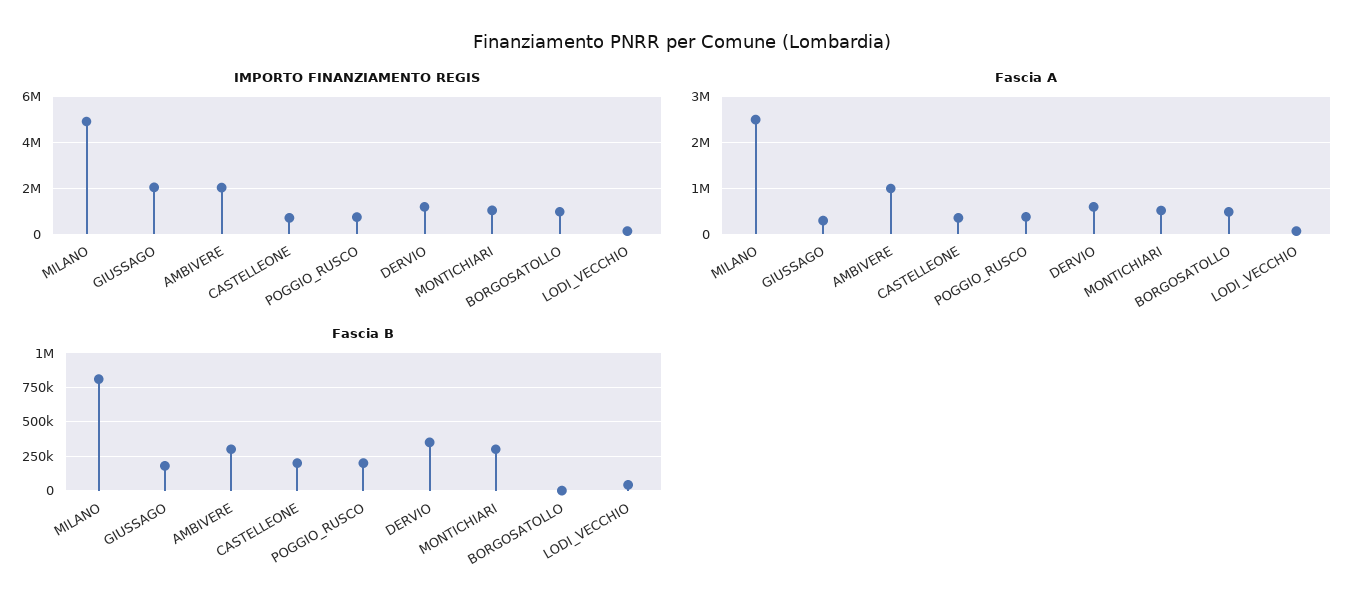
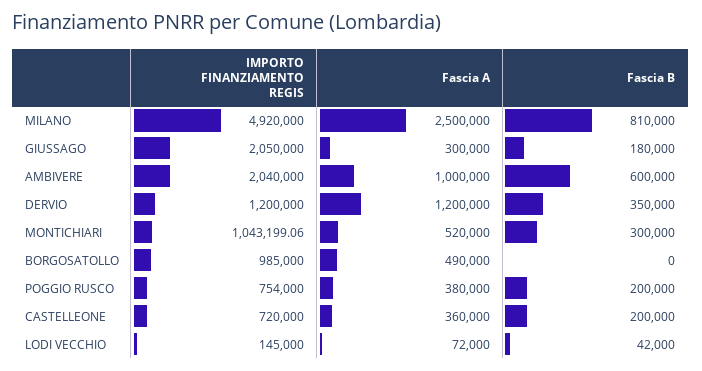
  {
    "IMPORTO FINANZIAMENTO REGIS": {
      "MILANO": 4920000,
      "GIUSSAGO": 2050000,
      "AMBIVERE": 2040000,
      "CASTELLEONE": 720000,
      "POGGIO_RUSCO": 754000,
      "DERVIO": 1200000,
      "MONTICHIARI": 1043199.06,
      "BORGOSATOLLO": 985000,
      "LODI_VECCHIO": 145000
    },
    "Fascia A": {
      "MILANO": 2500000,
      "GIUSSAGO": 300000,
      "AMBIVERE": 1000000,
      "CASTELLEONE": 360000,
      "POGGIO_RUSCO": 380000,
-     "DERVIO": 600000,
+     "DERVIO": 1200000,
      "MONTICHIARI": 520000,
      "BORGOSATOLLO": 490000,
      "LODI_VECCHIO": 72000
    },
    "Fascia B": {
      "MILANO": 810000,
      "GIUSSAGO": 180000,
-     "AMBIVERE": 300000,
+     "AMBIVERE": 600000,
      "CASTELLEONE": 200000,
      "POGGIO_RUSCO": 200000,
      "DERVIO": 350000,
      "MONTICHIARI": 300000,
      "BORGOSATOLLO": 0,
      "LODI_VECCHIO": 42000
    }
  }

